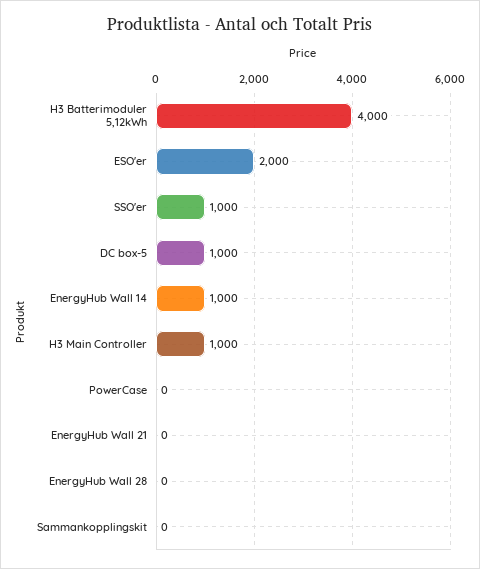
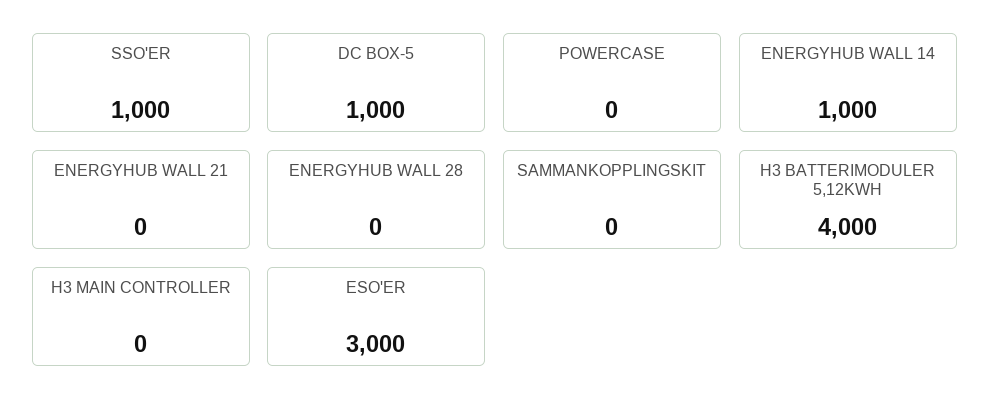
  {
    "H3 Batterimoduler 5,12kWh": 4000,
-   "ESO'er": 2000,
+   "ESO'er": 3000,
    "SSO'er": 1000,
    "DC box-5": 1000,
    "EnergyHub Wall 14": 1000,
-   "H3 Main Controller": 1000,
+   "H3 Main Controller": 0,
    "PowerCase": 0,
    "EnergyHub Wall 21": 0,
    "EnergyHub Wall 28": 0,
    "Sammankopplingskit": 0
  }

